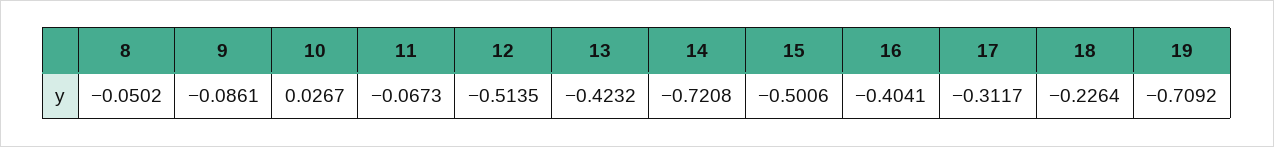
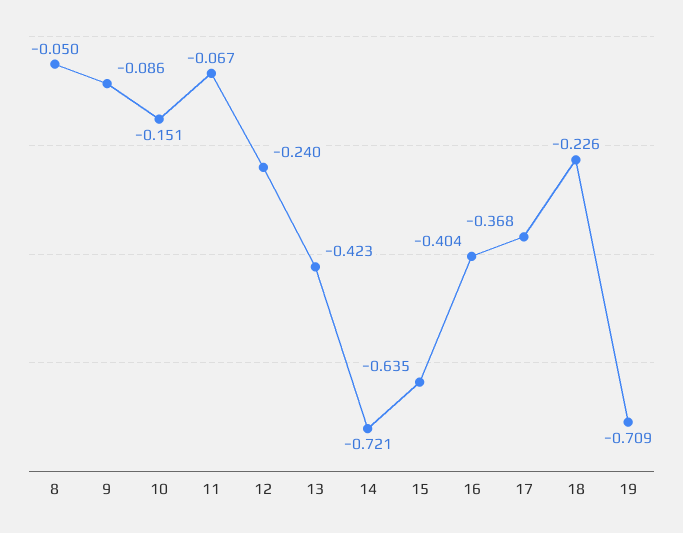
  {
    "8": -0.0502,
    "9": -0.0861,
-   "10": 0.0267,
+   "10": -0.151,
    "11": -0.0673,
-   "12": -0.5135,
+   "12": -0.24,
    "13": -0.4232,
    "14": -0.7208,
-   "15": -0.5006,
+   "15": -0.635,
    "16": -0.4041,
-   "17": -0.3117,
+   "17": -0.368,
    "18": -0.2264,
    "19": -0.7092
  }

